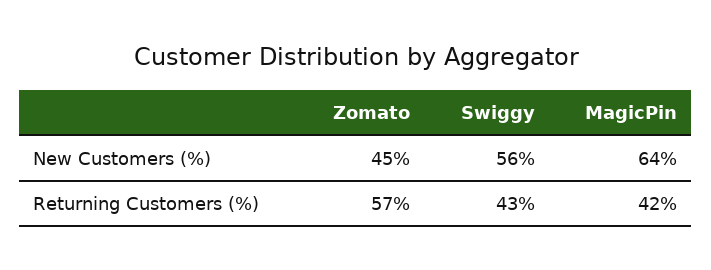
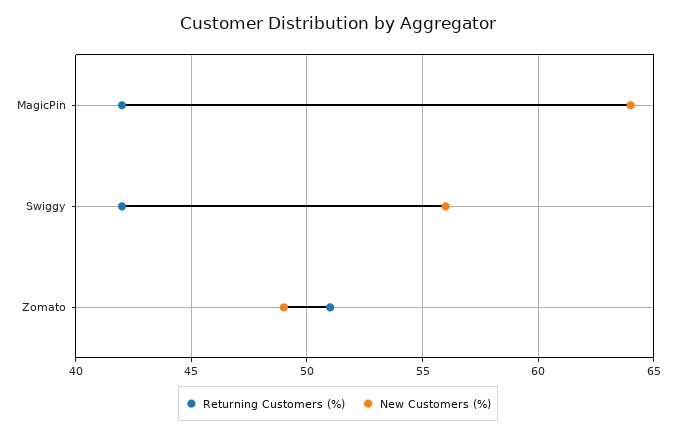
  {
    "New Customers (%)": {
-     "Zomato": 45,
+     "Zomato": 49,
      "Swiggy": 56,
      "MagicPin": 64
    },
    "Returning Customers (%)": {
-     "Zomato": 57,
+     "Zomato": 51,
-     "Swiggy": 43,
+     "Swiggy": 42,
      "MagicPin": 42
    }
  }

